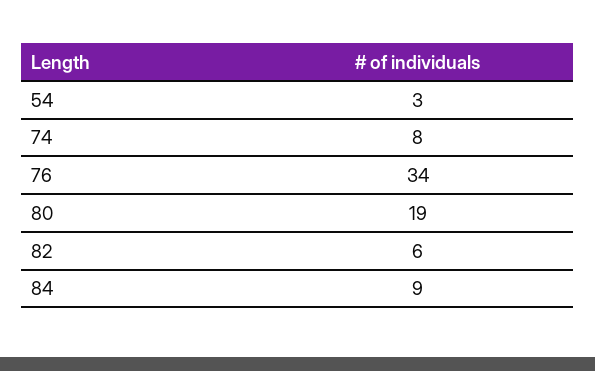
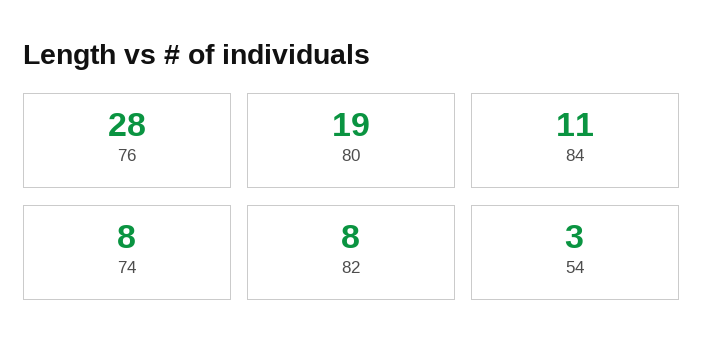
  {
    "54": 3,
    "74": 8,
-   "76": 34,
+   "76": 28,
    "80": 19,
-   "82": 6,
+   "82": 8,
-   "84": 9
+   "84": 11
  }

